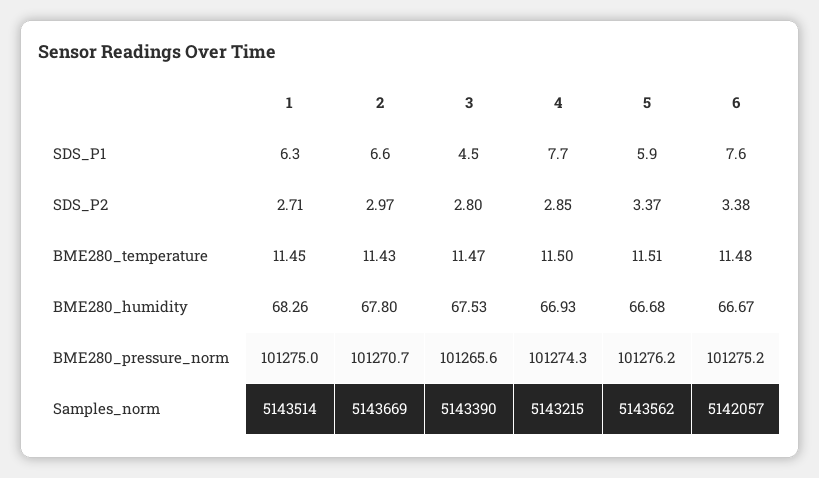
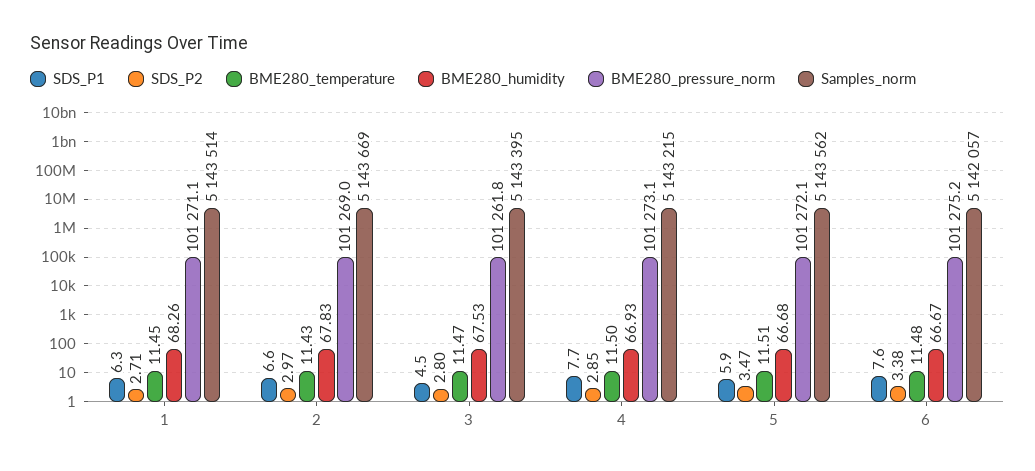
  {
    "SDS_P1": {
      "1": 6.3,
      "2": 6.6,
      "3": 4.5,
      "4": 7.7,
      "5": 5.9,
      "6": 7.6
    },
    "SDS_P2": {
      "1": 2.71,
      "2": 2.97,
      "3": 2.8,
      "4": 2.85,
-     "5": 3.37,
+     "5": 3.47,
      "6": 3.38
    },
    "BME280_temperature": {
      "1": 11.45,
      "2": 11.43,
      "3": 11.47,
      "4": 11.5,
      "5": 11.51,
      "6": 11.48
    },
    "BME280_humidity": {
      "1": 68.26,
-     "2": 67.8,
+     "2": 67.83,
      "3": 67.53,
      "4": 66.93,
      "5": 66.68,
      "6": 66.67
    },
    "BME280_pressure_norm": {
-     "1": 101275,
+     "1": 101271.1,
-     "2": 101270.7,
+     "2": 101269,
-     "3": 101265.6,
+     "3": 101261.8,
-     "4": 101274.3,
+     "4": 101273.1,
-     "5": 101276.2,
+     "5": 101272.1,
      "6": 101275.2
    },
    "Samples_norm": {
      "1": 5143514,
      "2": 5143669,
-     "3": 5143390,
+     "3": 5143395,
      "4": 5143215,
      "5": 5143562,
      "6": 5142057
    }
  }

